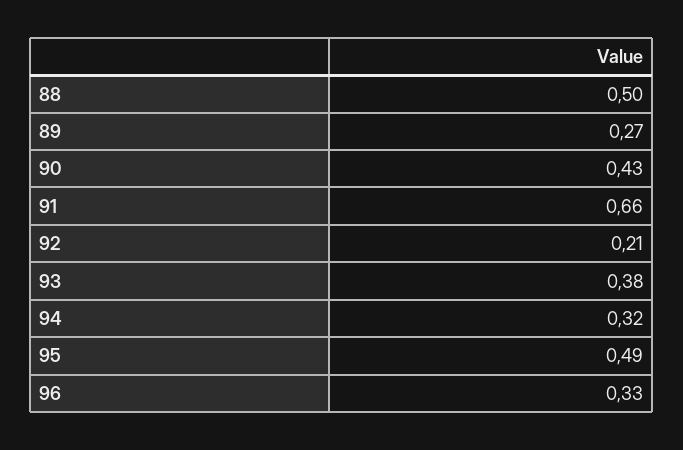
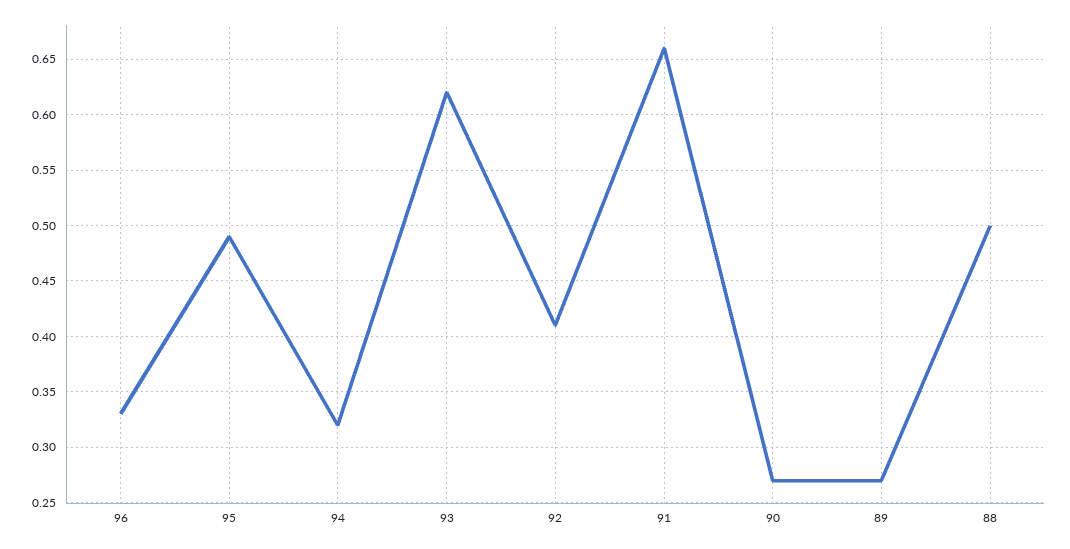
  {
    "88": 0.5,
    "89": 0.27,
-   "90": 0.43,
+   "90": 0.27,
    "91": 0.66,
-   "92": 0.21,
+   "92": 0.41,
-   "93": 0.38,
+   "93": 0.62,
    "94": 0.32,
    "95": 0.49,
    "96": 0.33
  }

